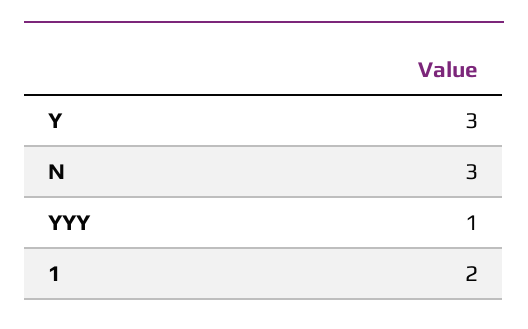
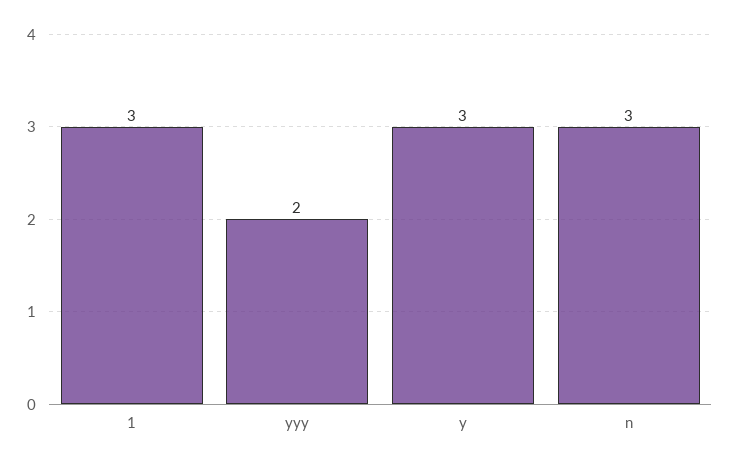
  {
    "Y": 3,
    "N": 3,
-   "YYY": 1,
+   "YYY": 2,
-   "1": 2
+   "1": 3
  }

